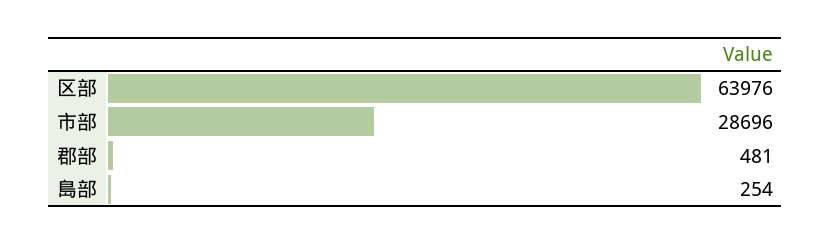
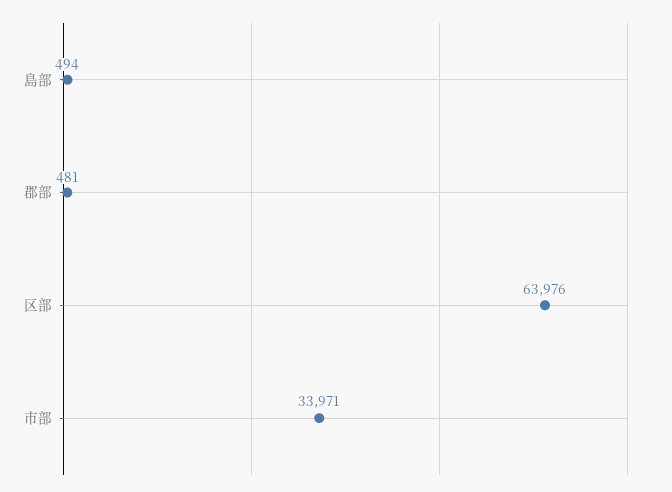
  {
    "区部": 63976,
-   "市部": 28696,
+   "市部": 33971,
    "郡部": 481,
-   "島部": 254
+   "島部": 494
  }

